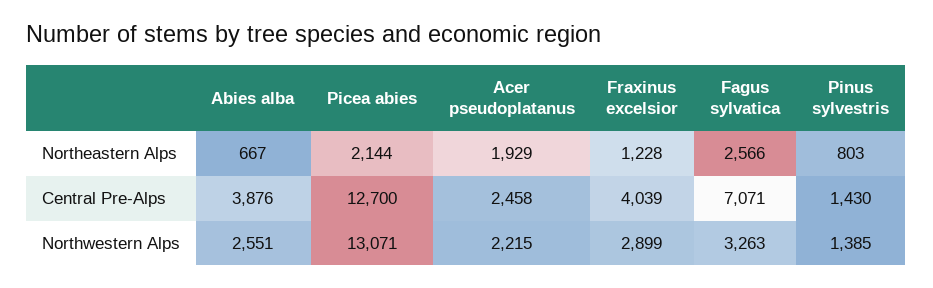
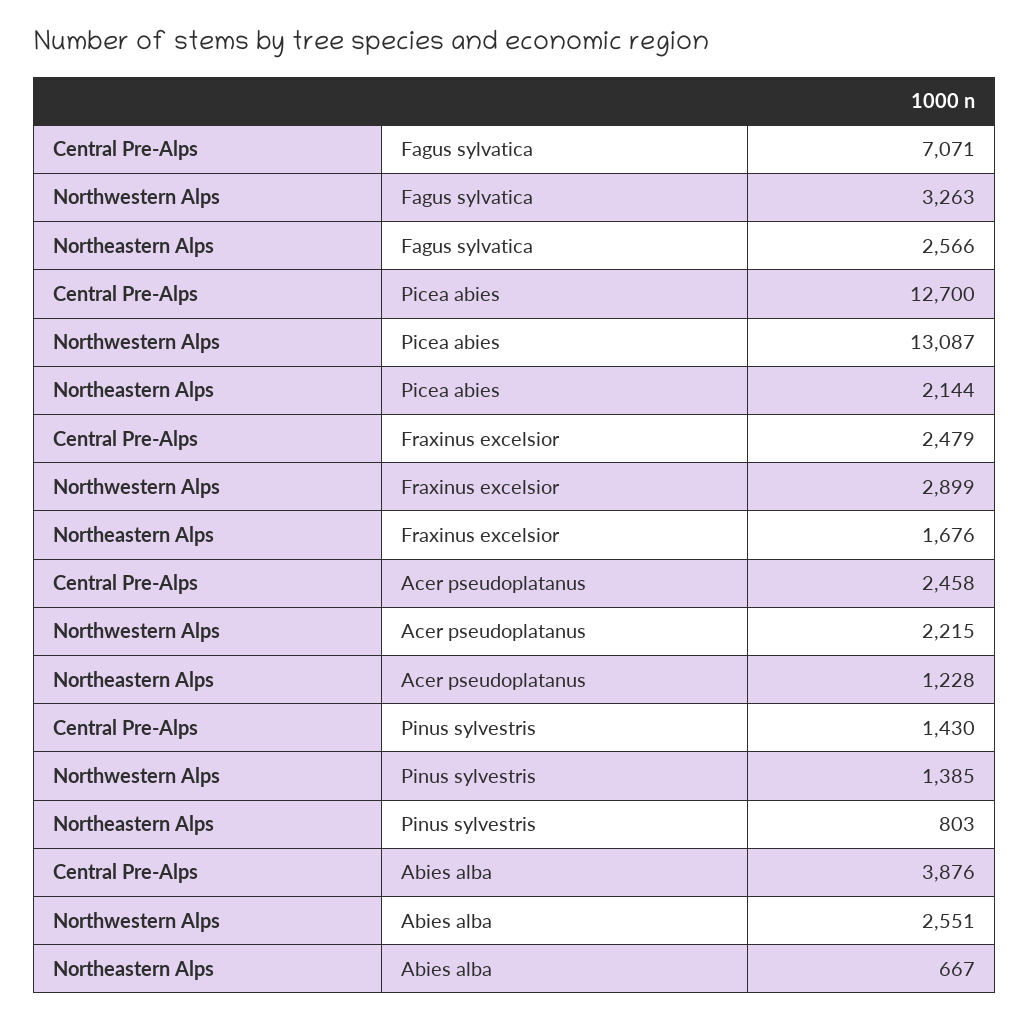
  {
    "Abies alba": {
      "Northeastern Alps": 667,
      "Central Pre-Alps": 3876,
      "Northwestern Alps": 2551
    },
    "Picea abies": {
      "Northeastern Alps": 2144,
      "Central Pre-Alps": 12700,
-     "Northwestern Alps": 13071
+     "Northwestern Alps": 13087
    },
    "Acer pseudoplatanus": {
-     "Northeastern Alps": 1929,
+     "Northeastern Alps": 1228,
      "Central Pre-Alps": 2458,
      "Northwestern Alps": 2215
    },
    "Fraxinus excelsior": {
-     "Northeastern Alps": 1228,
+     "Northeastern Alps": 1676,
-     "Central Pre-Alps": 4039,
+     "Central Pre-Alps": 2479,
      "Northwestern Alps": 2899
    },
    "Fagus sylvatica": {
      "Northeastern Alps": 2566,
      "Central Pre-Alps": 7071,
      "Northwestern Alps": 3263
    },
    "Pinus sylvestris": {
      "Northeastern Alps": 803,
      "Central Pre-Alps": 1430,
      "Northwestern Alps": 1385
    }
  }

